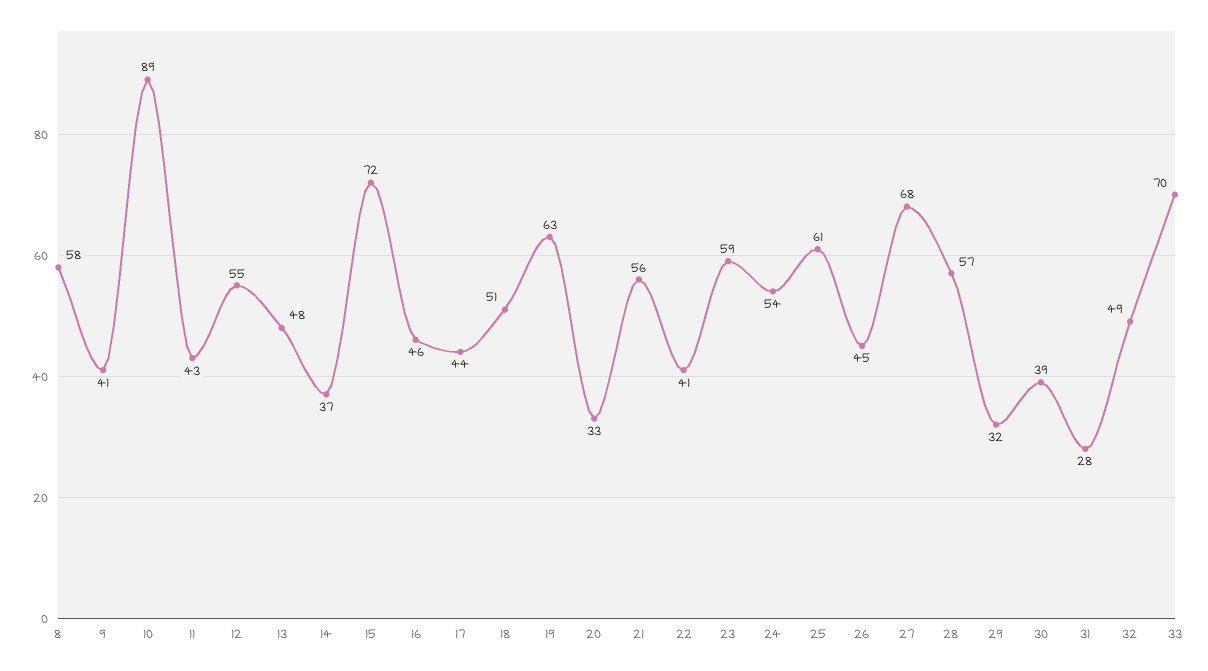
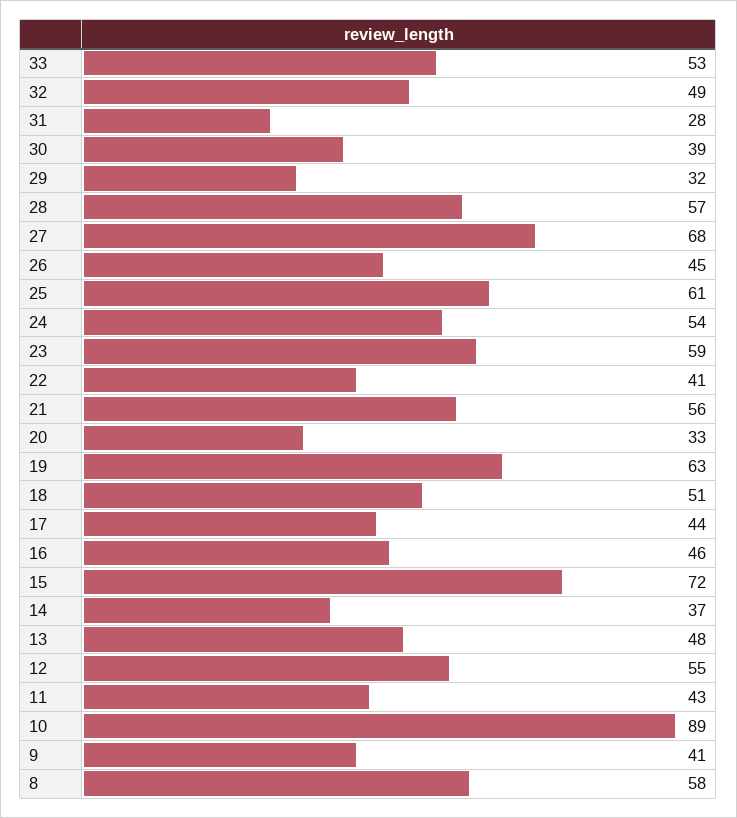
  {
    "8": 58,
    "9": 41,
    "10": 89,
    "11": 43,
    "12": 55,
    "13": 48,
    "14": 37,
    "15": 72,
    "16": 46,
    "17": 44,
    "18": 51,
    "19": 63,
    "20": 33,
    "21": 56,
    "22": 41,
    "23": 59,
    "24": 54,
    "25": 61,
    "26": 45,
    "27": 68,
    "28": 57,
    "29": 32,
    "30": 39,
    "31": 28,
    "32": 49,
-   "33": 70
+   "33": 53
  }

